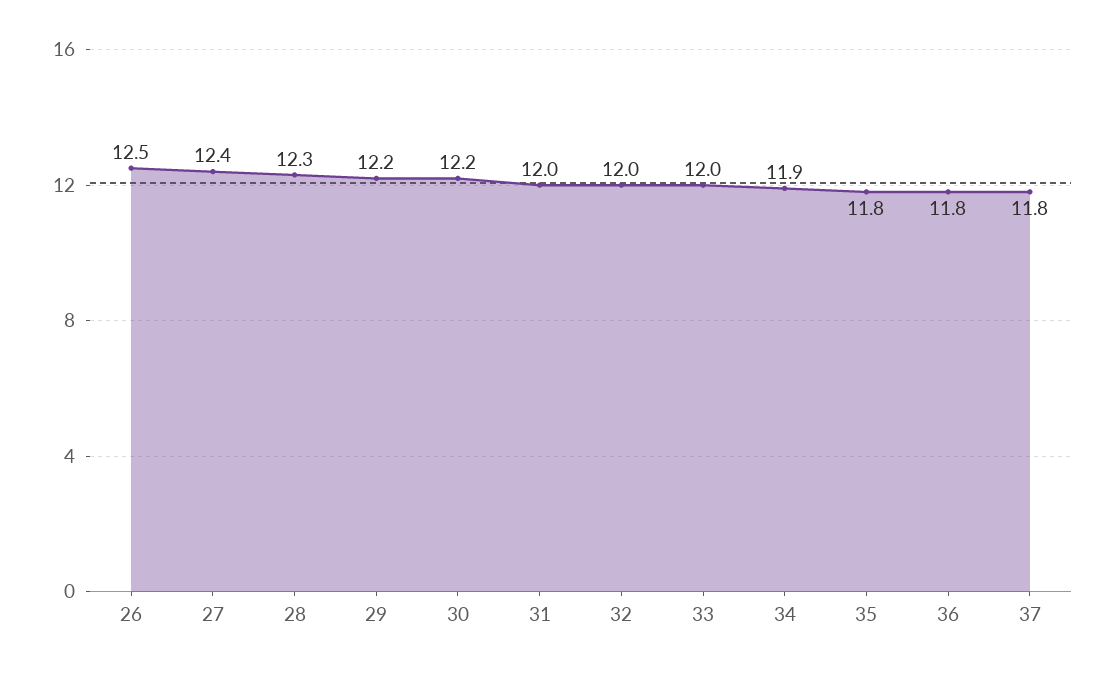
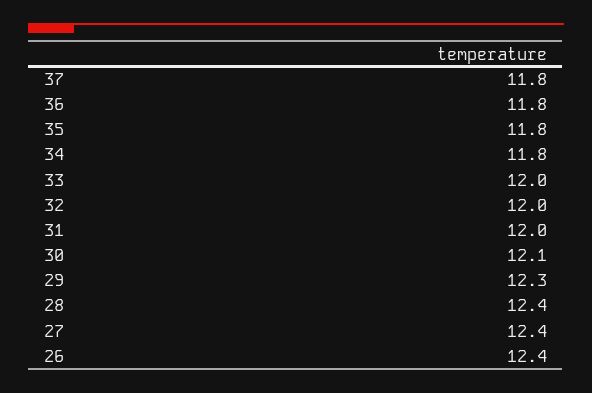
  {
-   "26": 12.5,
+   "26": 12.4,
    "27": 12.4,
-   "28": 12.3,
+   "28": 12.4,
-   "29": 12.2,
+   "29": 12.3,
-   "30": 12.2,
+   "30": 12.1,
    "31": 12,
    "32": 12,
    "33": 12,
-   "34": 11.9,
+   "34": 11.8,
    "35": 11.8,
    "36": 11.8,
    "37": 11.8
  }

